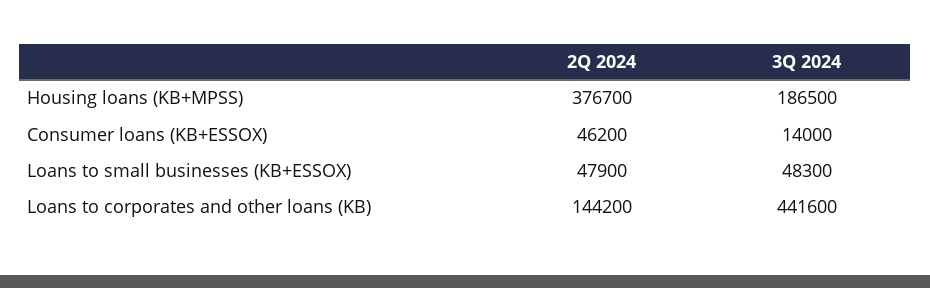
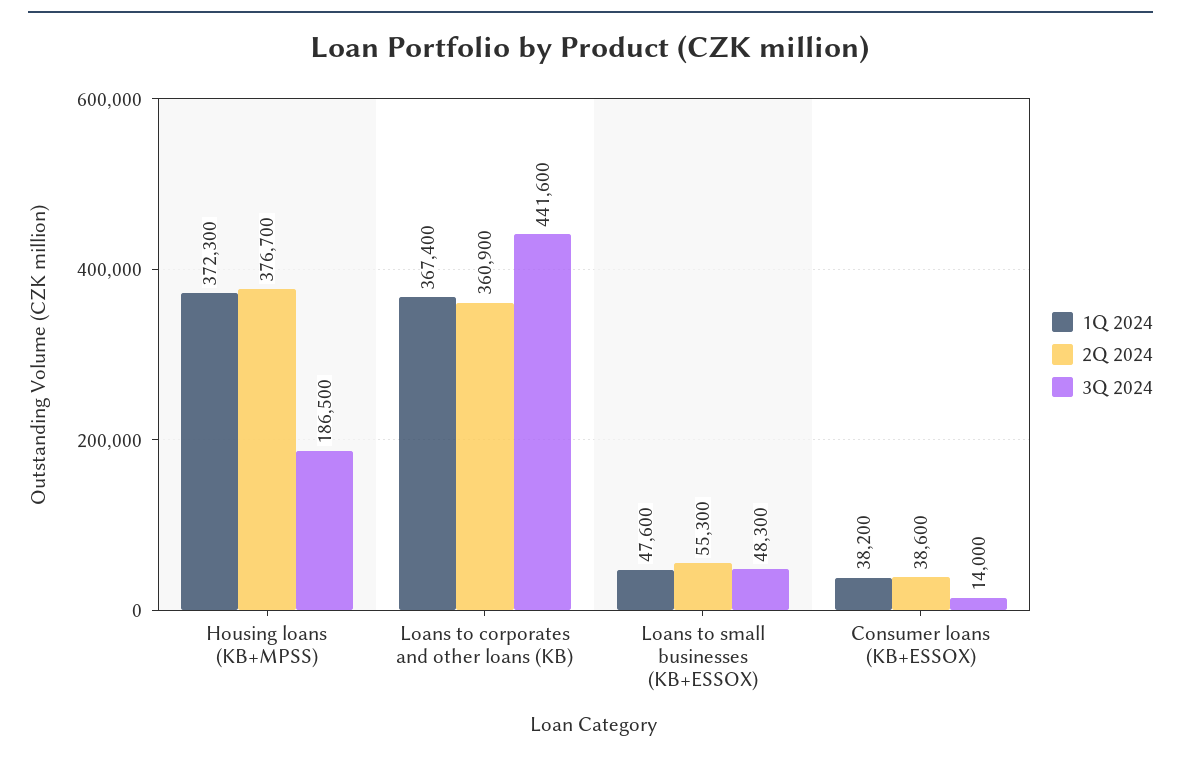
  {
    "2Q 2024": {
      "Housing loans (KB+MPSS)": 376700,
-     "Consumer loans (KB+ESSOX)": 46200,
+     "Consumer loans (KB+ESSOX)": 38600,
-     "Loans to small businesses (KB+ESSOX)": 47900,
+     "Loans to small businesses (KB+ESSOX)": 55300,
-     "Loans to corporates and other loans (KB)": 144200
+     "Loans to corporates and other loans (KB)": 360900
    },
    "3Q 2024": {
      "Housing loans (KB+MPSS)": 186500,
      "Consumer loans (KB+ESSOX)": 14000,
      "Loans to small businesses (KB+ESSOX)": 48300,
      "Loans to corporates and other loans (KB)": 441600
-   }
+   },
+   "1Q 2024": {
+     "Housing loans (KB+MPSS)": 372300,
+     "Loans to corporates and other loans (KB)": 367400,
+     "Loans to small businesses (KB+ESSOX)": 47600,
+     "Consumer loans (KB+ESSOX)": 38200
+   }
  }

